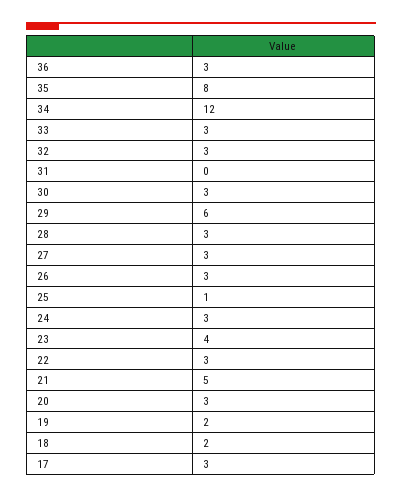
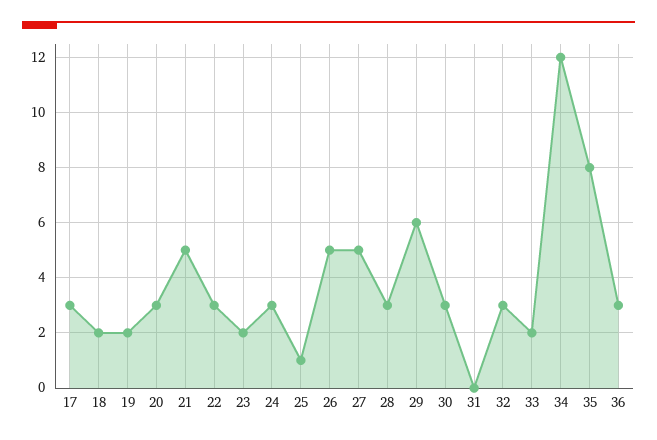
  {
    "36": 3,
    "35": 8,
    "34": 12,
-   "33": 3,
+   "33": 2,
    "32": 3,
    "31": 0,
    "30": 3,
    "29": 6,
    "28": 3,
-   "27": 3,
+   "27": 5,
-   "26": 3,
+   "26": 5,
    "25": 1,
    "24": 3,
-   "23": 4,
+   "23": 2,
    "22": 3,
    "21": 5,
    "20": 3,
    "19": 2,
    "18": 2,
    "17": 3
  }

